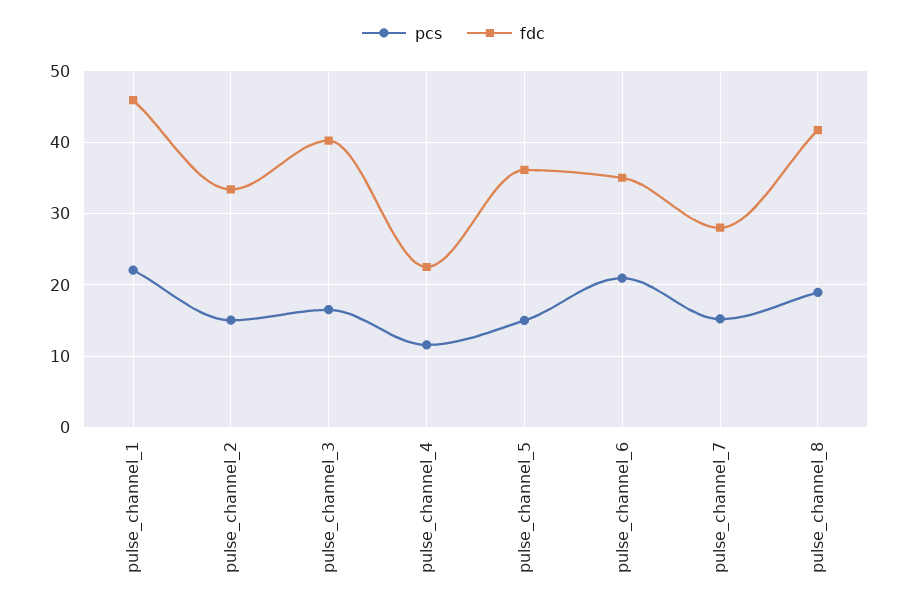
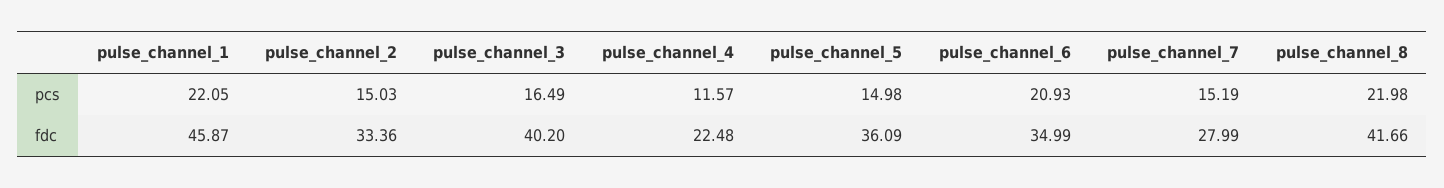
  {
    "pcs": {
      "pulse_channel_1": 22.05,
      "pulse_channel_2": 15.03,
      "pulse_channel_3": 16.49,
      "pulse_channel_4": 11.57,
      "pulse_channel_5": 14.98,
      "pulse_channel_6": 20.93,
      "pulse_channel_7": 15.19,
-     "pulse_channel_8": 19
+     "pulse_channel_8": 21.98
    },
    "fdc": {
      "pulse_channel_1": 45.87,
      "pulse_channel_2": 33.36,
      "pulse_channel_3": 40.2,
      "pulse_channel_4": 22.48,
      "pulse_channel_5": 36.09,
      "pulse_channel_6": 34.99,
      "pulse_channel_7": 27.99,
      "pulse_channel_8": 41.66
    }
  }

